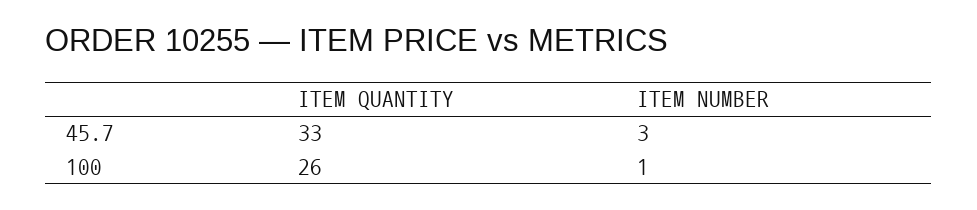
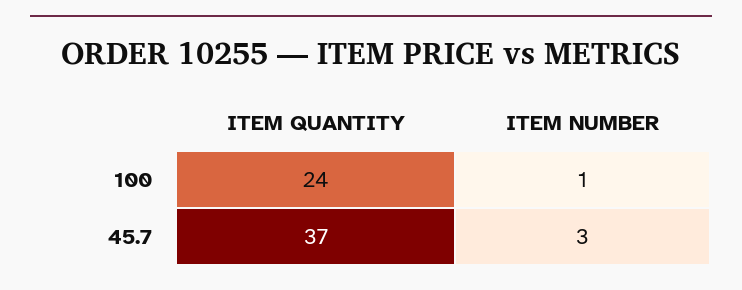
  {
    "ITEM QUANTITY": {
-     "45.7": 33,
+     "45.7": 37,
-     "100": 26
+     "100": 24
    },
    "ITEM NUMBER": {
      "45.7": 3,
      "100": 1
    }
  }

